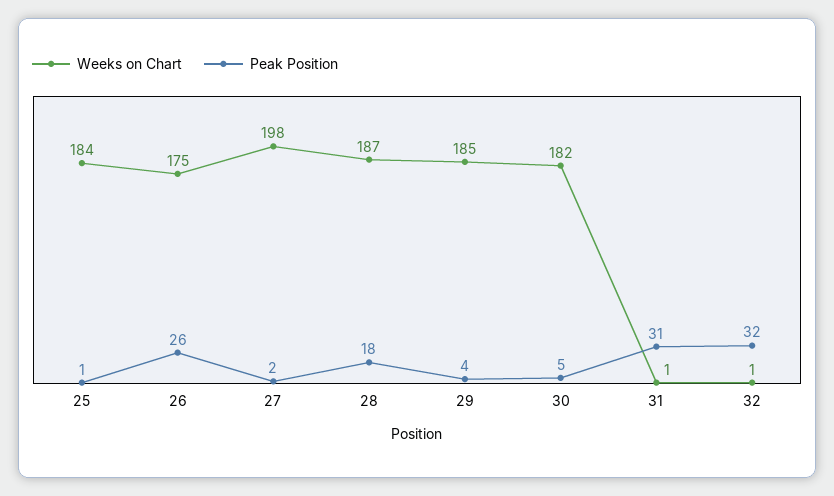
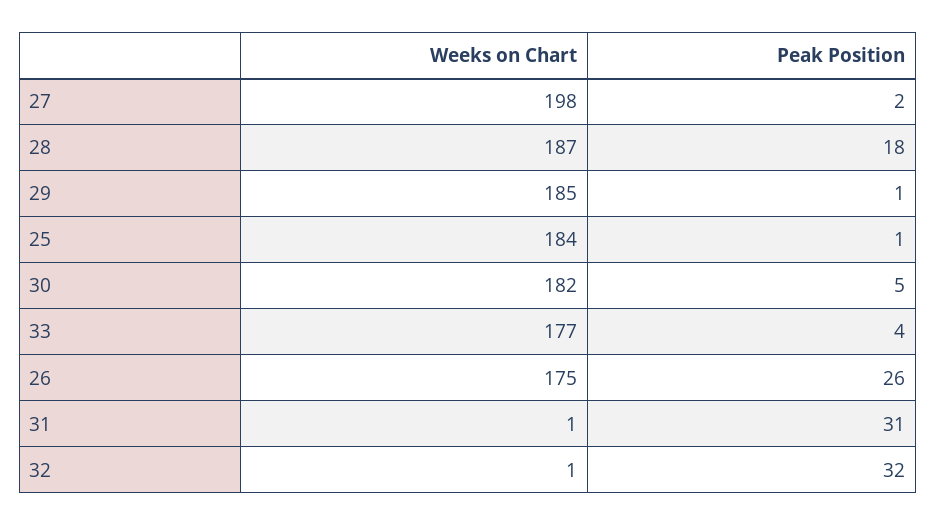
  {
    "Weeks on Chart": {
      "25": 184,
      "26": 175,
      "27": 198,
      "28": 187,
      "29": 185,
      "30": 182,
      "31": 1,
-     "32": 1
+     "32": 1,
+     "33": 177
    },
    "Peak Position": {
      "25": 1,
      "26": 26,
      "27": 2,
      "28": 18,
-     "29": 4,
+     "29": 1,
      "30": 5,
      "31": 31,
-     "32": 32
+     "32": 32,
+     "33": 4
    }
  }

